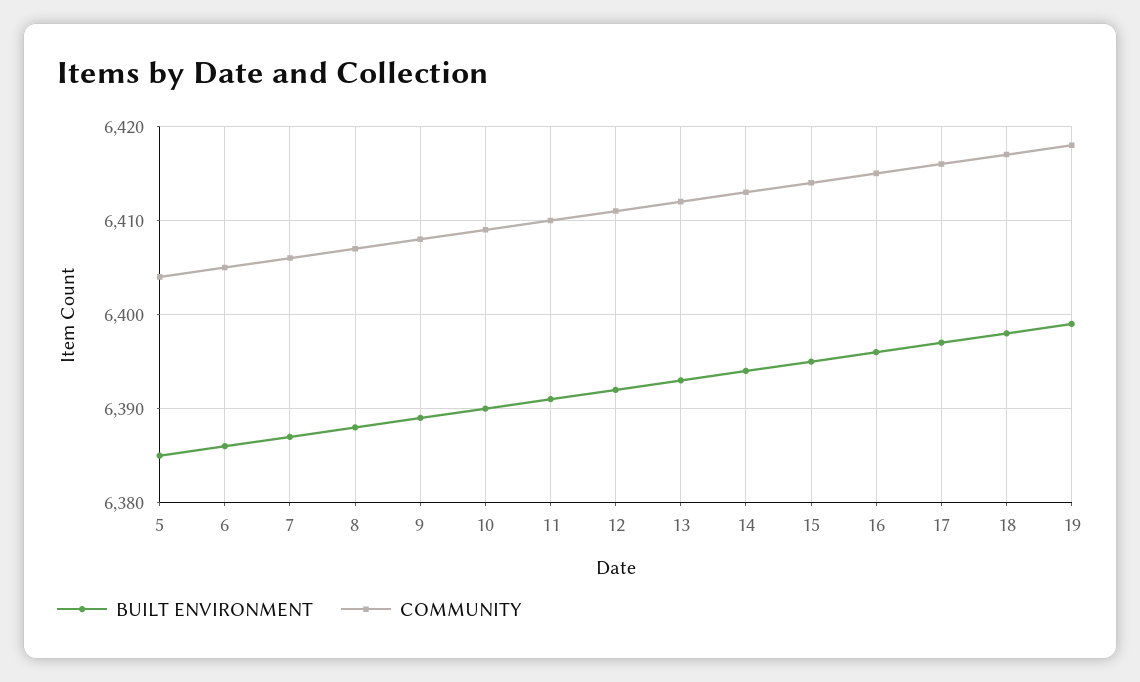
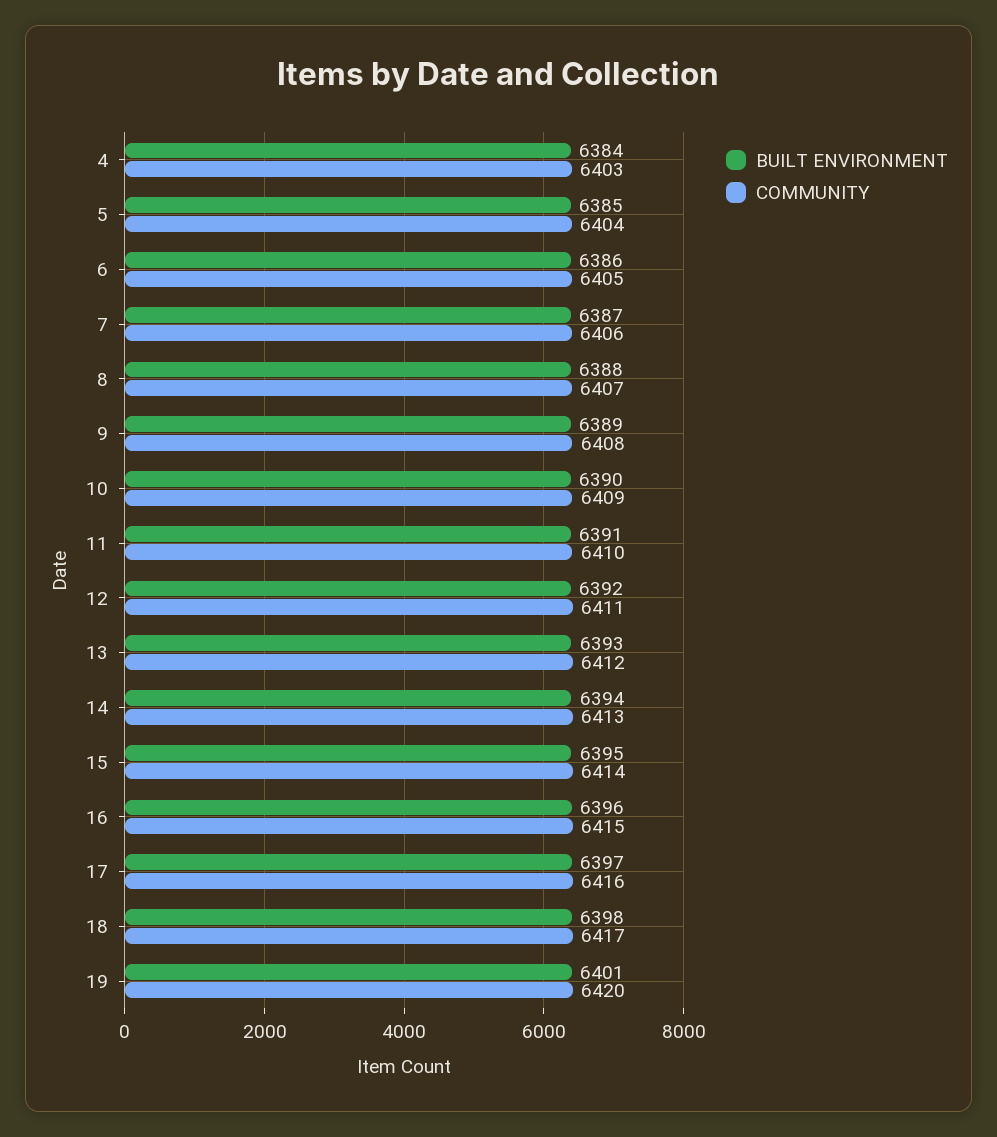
  {
    "BUILT ENVIRONMENT": {
      "5": 6385,
      "6": 6386,
      "7": 6387,
      "8": 6388,
      "9": 6389,
      "10": 6390,
      "11": 6391,
      "12": 6392,
      "13": 6393,
      "14": 6394,
      "15": 6395,
      "16": 6396,
      "17": 6397,
      "18": 6398,
-     "19": 6399
+     "19": 6401,
+     "4": 6384
    },
    "COMMUNITY": {
      "5": 6404,
      "6": 6405,
      "7": 6406,
      "8": 6407,
      "9": 6408,
      "10": 6409,
      "11": 6410,
      "12": 6411,
      "13": 6412,
      "14": 6413,
      "15": 6414,
      "16": 6415,
      "17": 6416,
      "18": 6417,
-     "19": 6418
+     "19": 6420,
+     "4": 6403
    }
  }

